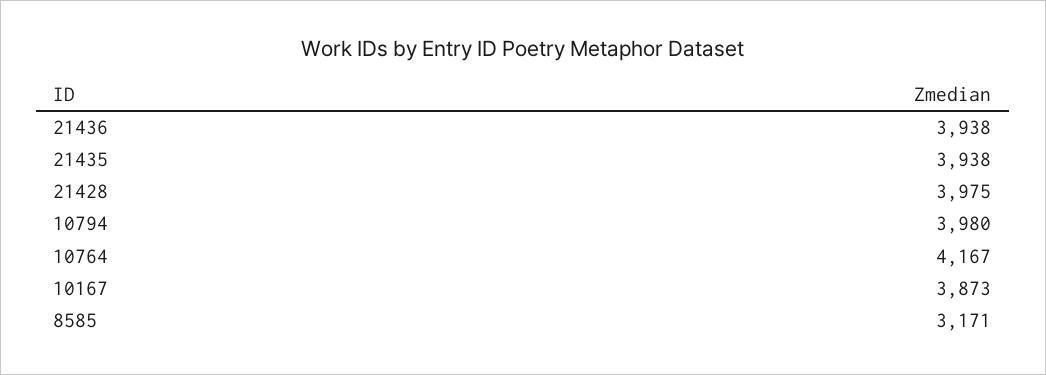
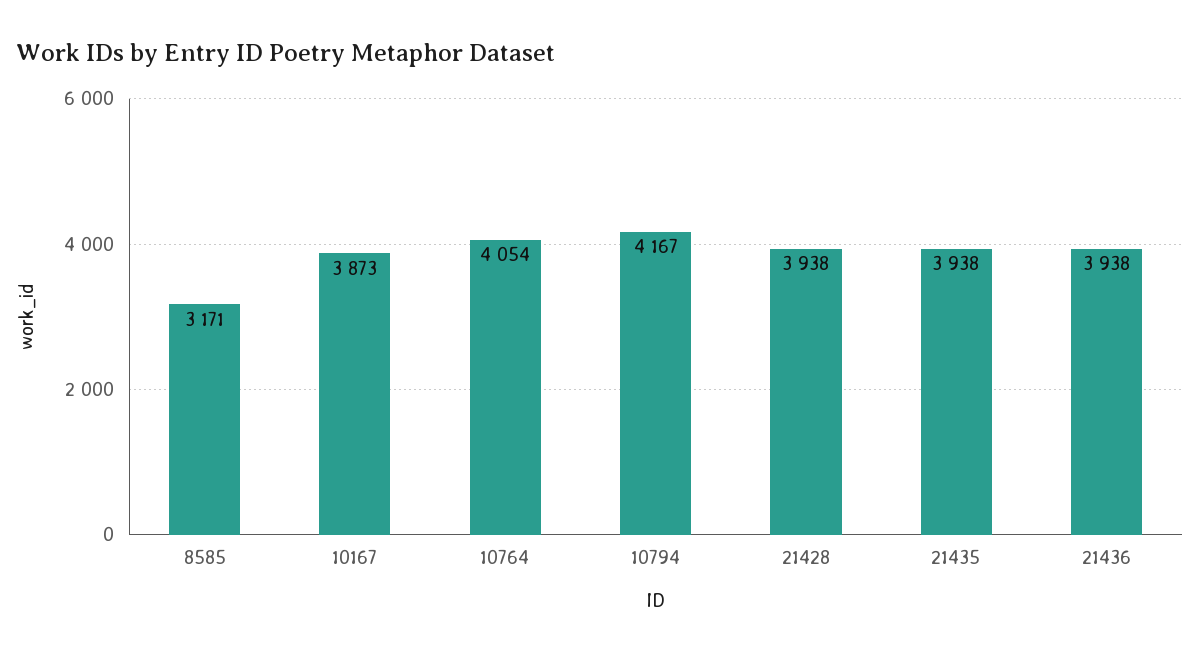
  {
    "21436": 3938,
    "21435": 3938,
-   "21428": 3975,
+   "21428": 3938,
-   "10794": 3980,
+   "10794": 4167,
-   "10764": 4167,
+   "10764": 4054,
    "10167": 3873,
    "8585": 3171
  }

